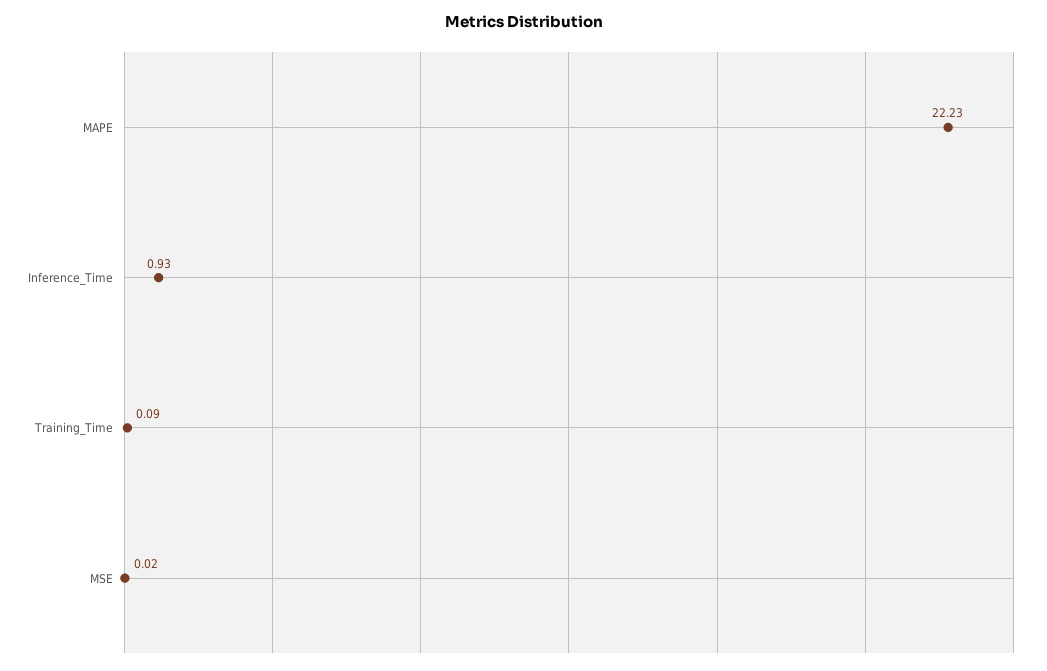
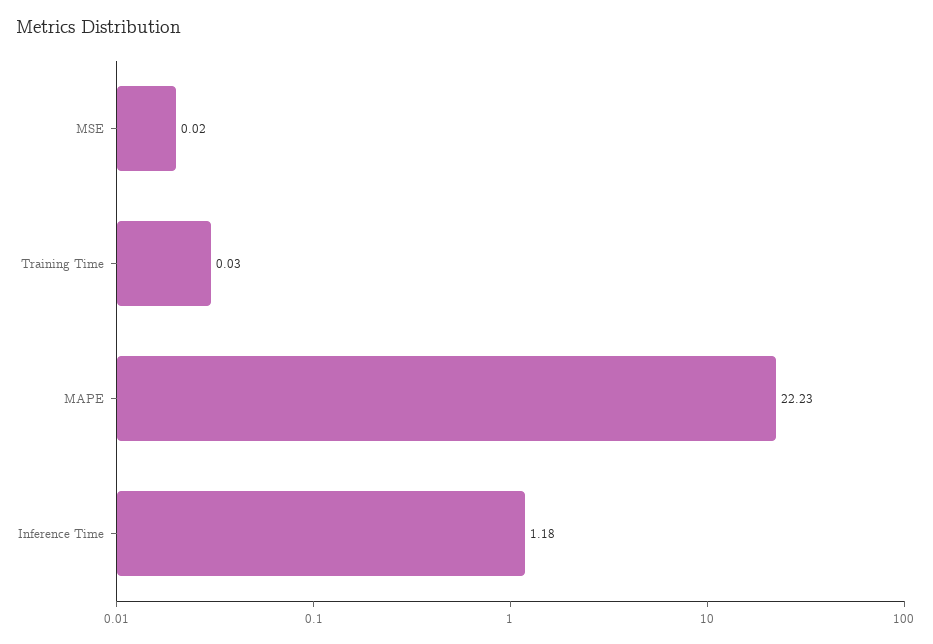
  {
    "MAPE": 22.23,
-   "Inference_Time": 0.93,
+   "Inference_Time": 1.18,
-   "Training_Time": 0.09,
+   "Training_Time": 0.03,
    "MSE": 0.02
  }

